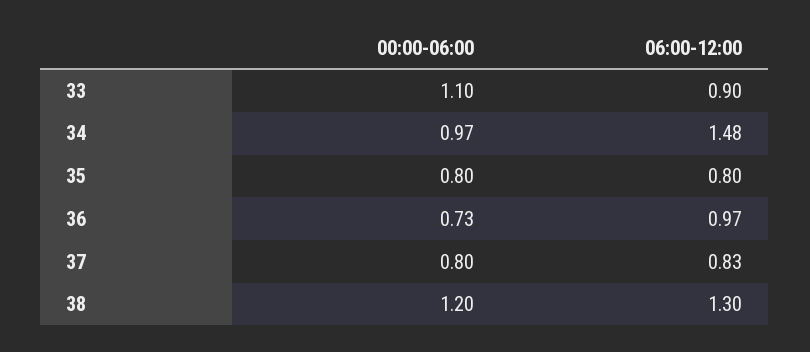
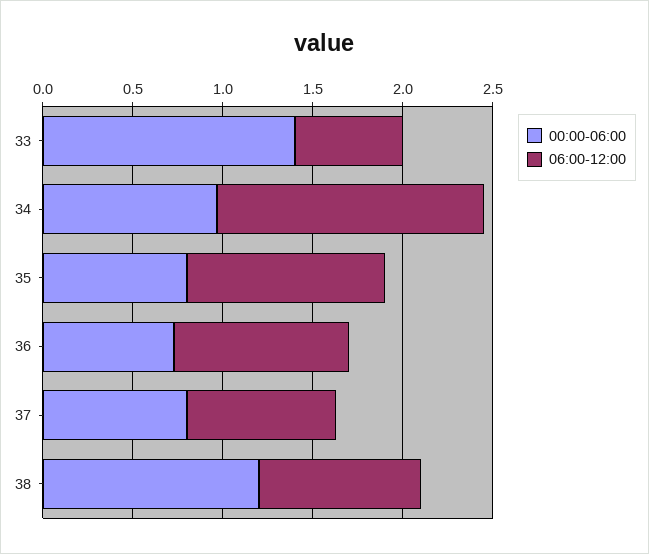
  {
    "00:00-06:00": {
-     "33": 1.1,
+     "33": 1.4,
      "34": 0.97,
      "35": 0.8,
      "36": 0.73,
      "37": 0.8,
      "38": 1.2
    },
    "06:00-12:00": {
-     "33": 0.9,
+     "33": 0.6,
      "34": 1.48,
-     "35": 0.8,
+     "35": 1.1,
      "36": 0.97,
      "37": 0.83,
-     "38": 1.3
+     "38": 0.9
    }
  }

